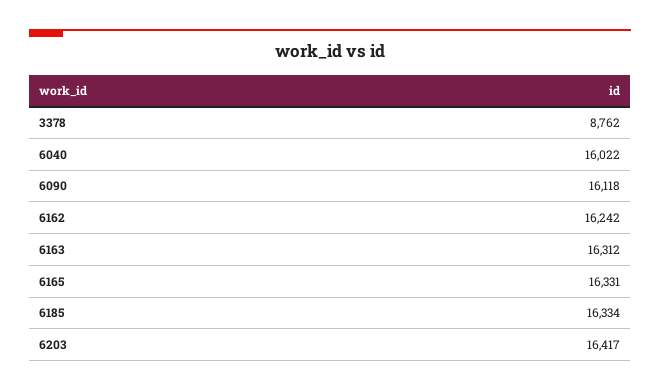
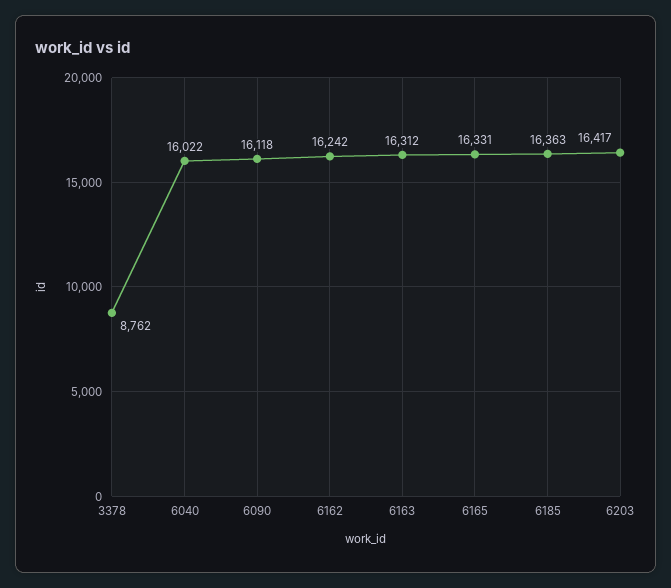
  {
    "3378": 8762,
    "6040": 16022,
    "6090": 16118,
    "6162": 16242,
    "6163": 16312,
    "6165": 16331,
-   "6185": 16334,
+   "6185": 16363,
    "6203": 16417
  }

